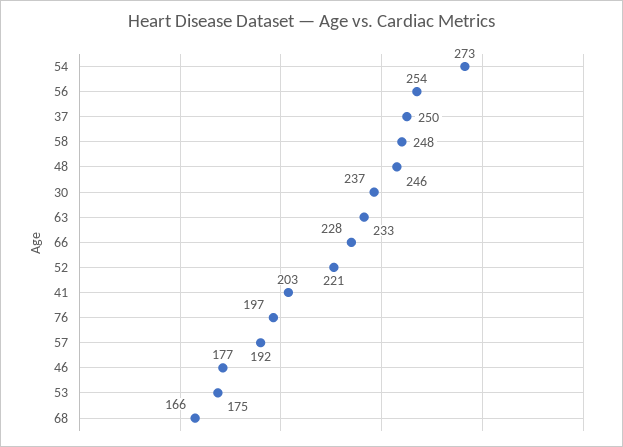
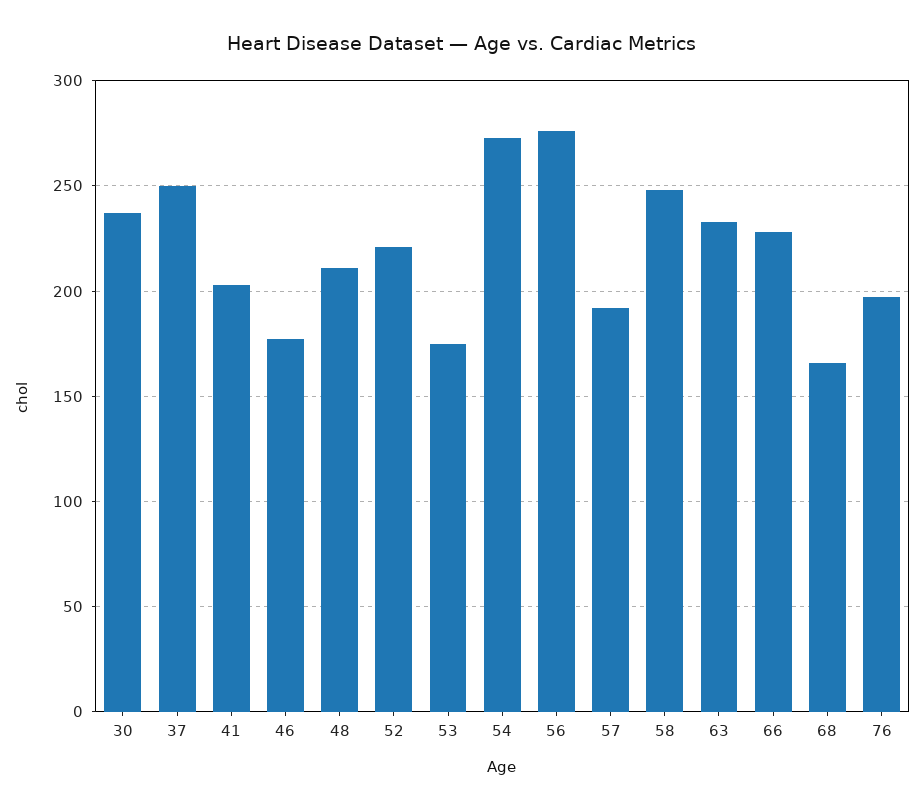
  {
    "54": 273,
-   "56": 254,
+   "56": 275,
    "37": 250,
    "58": 248,
-   "48": 246,
+   "48": 210,
    "30": 237,
    "63": 233,
    "66": 228,
    "52": 221,
    "41": 203,
    "76": 197,
    "57": 192,
    "46": 177,
    "53": 175,
    "68": 166
  }

